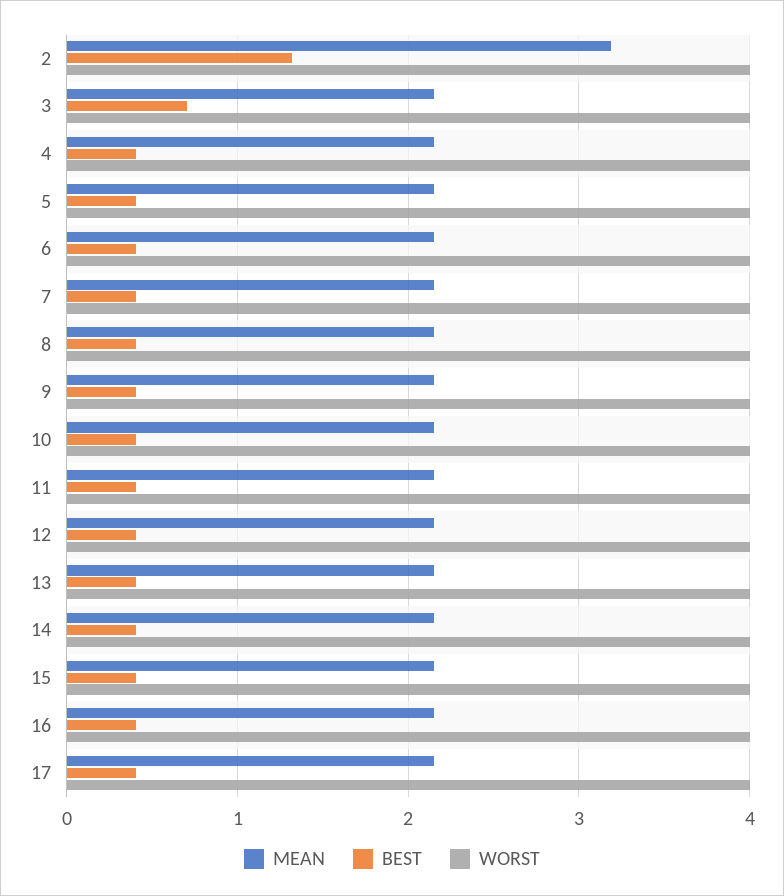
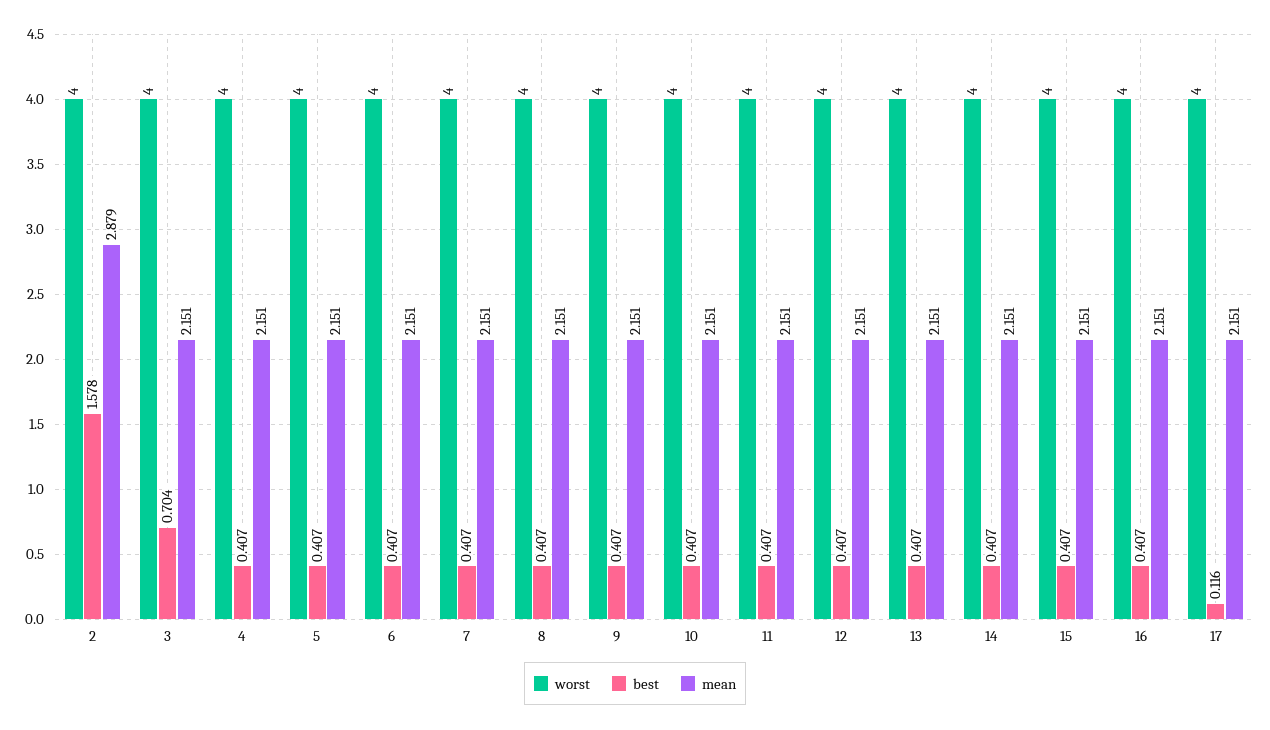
  {
    "MEAN": {
-     "2": 3.2,
+     "2": 2.879,
      "3": 2.151,
      "4": 2.151,
      "5": 2.151,
      "6": 2.151,
      "7": 2.151,
      "8": 2.151,
      "9": 2.151,
      "10": 2.151,
      "11": 2.151,
      "12": 2.151,
      "13": 2.151,
      "14": 2.151,
      "15": 2.151,
      "16": 2.151,
      "17": 2.151
    },
    "BEST": {
-     "2": 1.3,
+     "2": 1.578,
      "3": 0.704,
      "4": 0.407,
      "5": 0.407,
      "6": 0.407,
      "7": 0.407,
      "8": 0.407,
      "9": 0.407,
      "10": 0.407,
      "11": 0.407,
      "12": 0.407,
      "13": 0.407,
      "14": 0.407,
      "15": 0.407,
      "16": 0.407,
-     "17": 0.4
+     "17": 0.116
    },
    "WORST": {
      "2": 4,
      "3": 4,
      "4": 4,
      "5": 4,
      "6": 4,
      "7": 4,
      "8": 4,
      "9": 4,
      "10": 4,
      "11": 4,
      "12": 4,
      "13": 4,
      "14": 4,
      "15": 4,
      "16": 4,
      "17": 4
    }
  }

